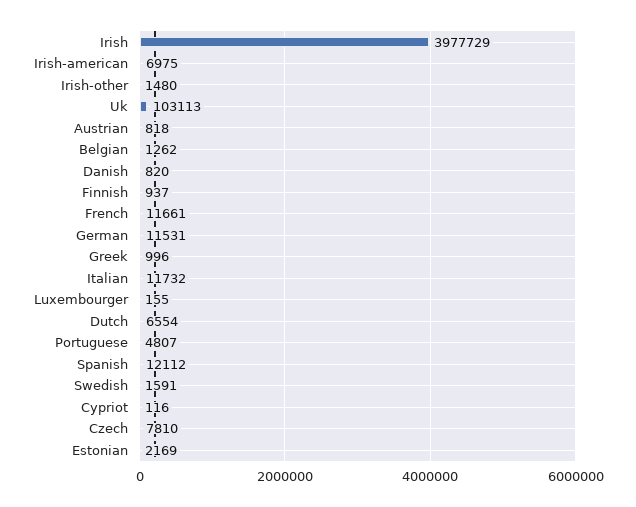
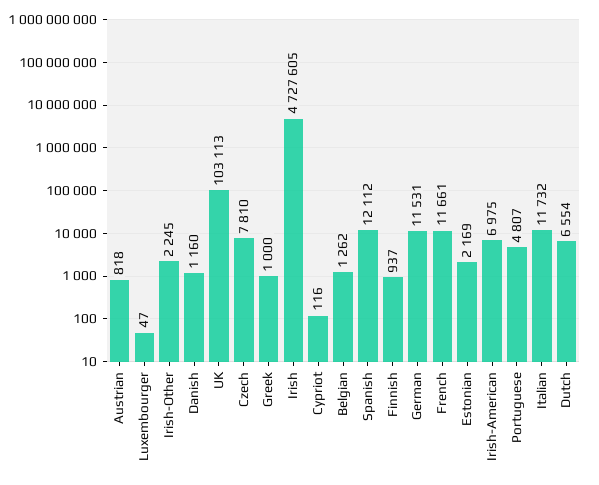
  {
-   "Irish": 3977729,
+   "Irish": 4727605,
    "Irish-american": 6975,
-   "Irish-other": 1480,
+   "Irish-other": 2245,
    "Uk": 103113,
    "Austrian": 818,
    "Belgian": 1262,
-   "Danish": 820,
+   "Danish": 1160,
    "Finnish": 937,
    "French": 11661,
    "German": 11531,
-   "Greek": 996,
+   "Greek": 1000,
    "Italian": 11732,
-   "Luxembourger": 155,
+   "Luxembourger": 47,
    "Dutch": 6554,
    "Portuguese": 4807,
    "Spanish": 12112,
-   "Swedish": 1591,
    "Cypriot": 116,
    "Czech": 7810,
    "Estonian": 2169
  }

